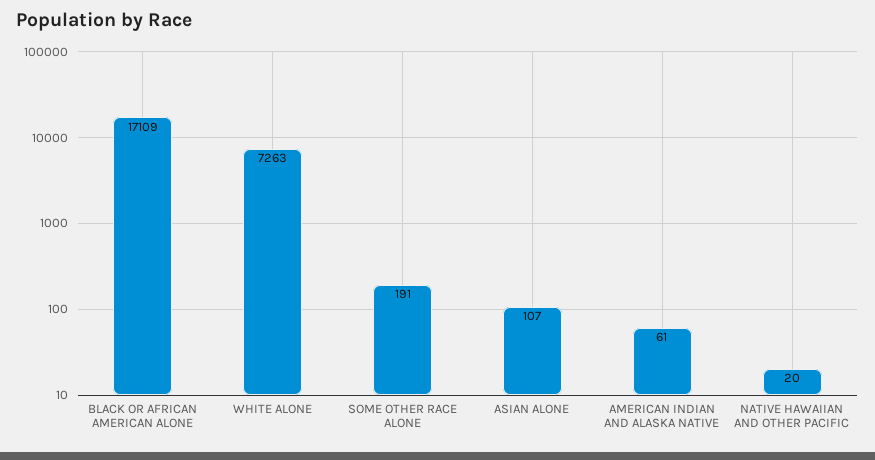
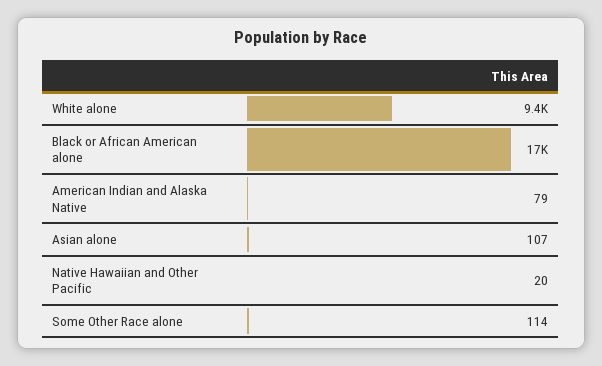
  {
    "BLACK OR AFRICAN AMERICAN ALONE": 17109,
-   "WHITE ALONE": 7263,
+   "WHITE ALONE": 9400,
-   "SOME OTHER RACE ALONE": 191,
+   "SOME OTHER RACE ALONE": 114,
    "ASIAN ALONE": 107,
-   "AMERICAN INDIAN AND ALASKA NATIVE": 61,
+   "AMERICAN INDIAN AND ALASKA NATIVE": 79,
    "NATIVE HAWAIIAN AND OTHER PACIFIC": 20
  }

